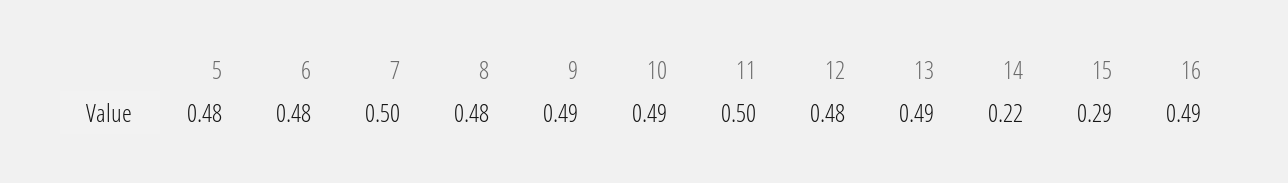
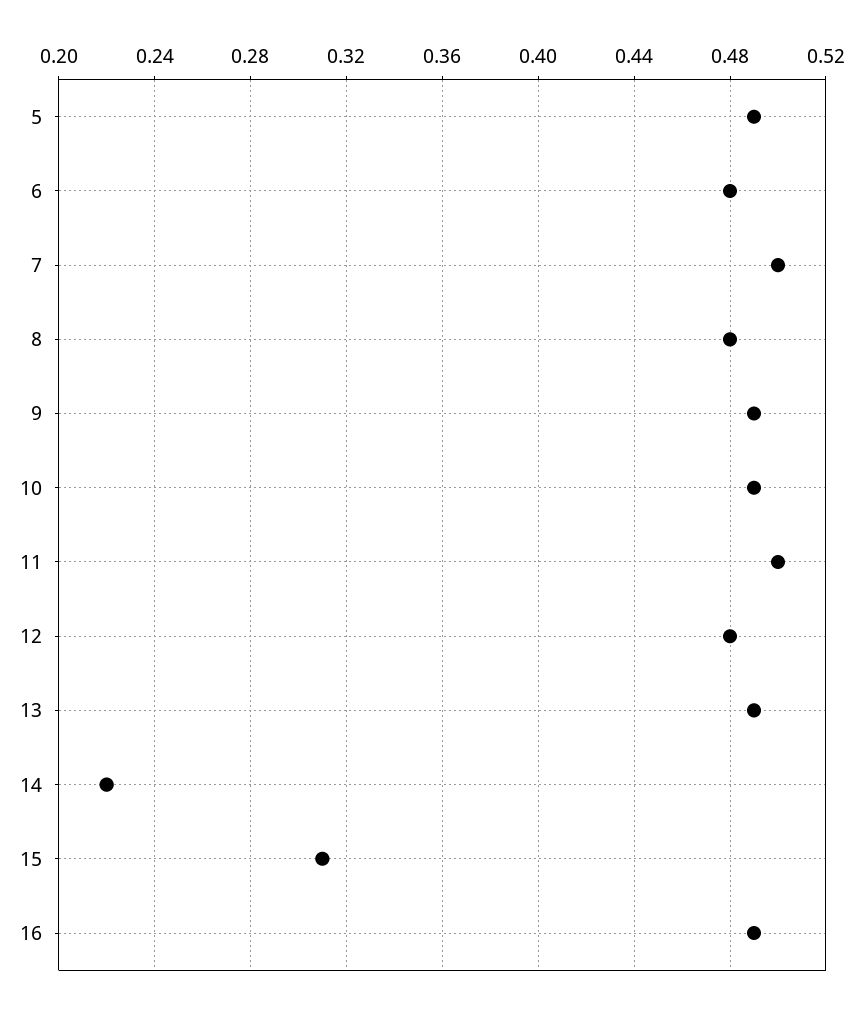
  {
-   "5": 0.48,
+   "5": 0.49,
    "6": 0.48,
    "7": 0.5,
    "8": 0.48,
    "9": 0.49,
    "10": 0.49,
    "11": 0.5,
    "12": 0.48,
    "13": 0.49,
    "14": 0.22,
-   "15": 0.29,
+   "15": 0.31,
    "16": 0.49
  }

